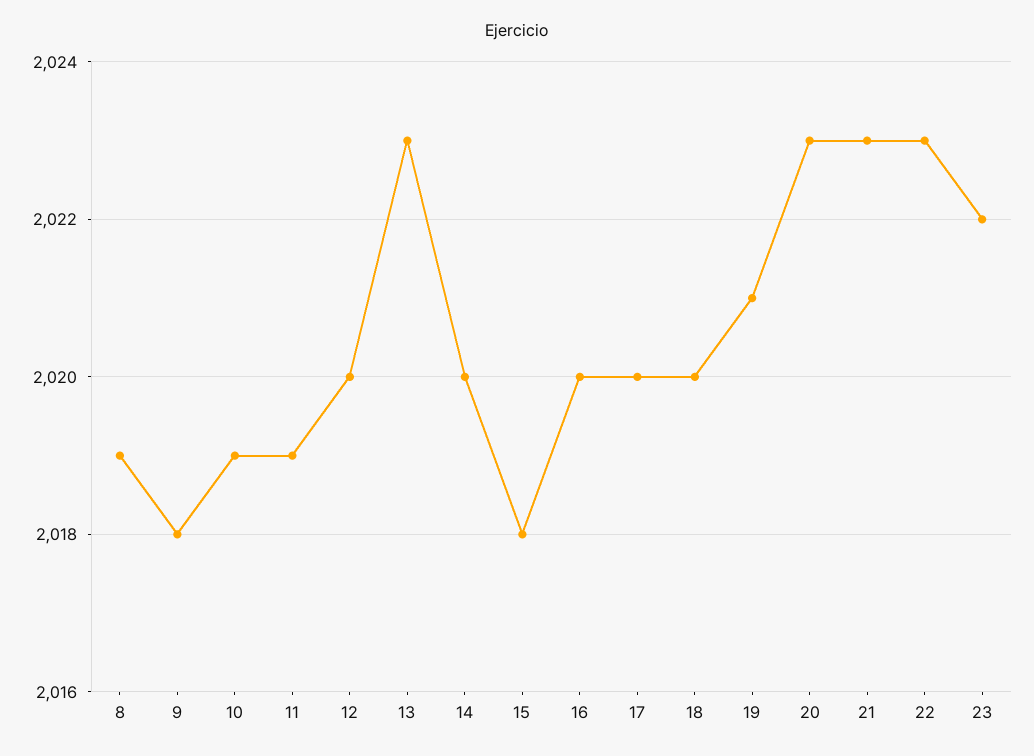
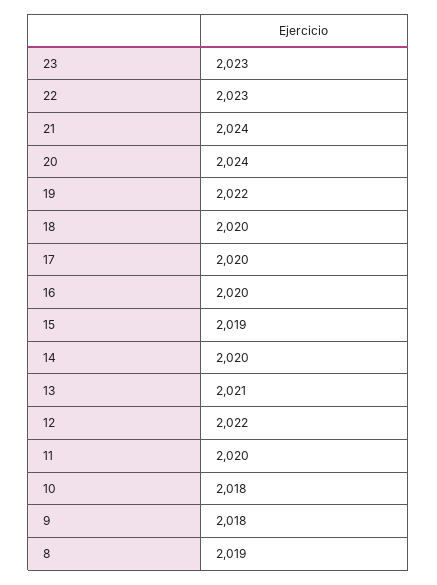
  {
    "8": 2019,
    "9": 2018,
-   "10": 2019,
+   "10": 2018,
-   "11": 2019,
+   "11": 2020,
-   "12": 2020,
+   "12": 2022,
-   "13": 2023,
+   "13": 2021,
    "14": 2020,
-   "15": 2018,
+   "15": 2019,
    "16": 2020,
    "17": 2020,
    "18": 2020,
-   "19": 2021,
+   "19": 2022,
-   "20": 2023,
+   "20": 2024,
-   "21": 2023,
+   "21": 2024,
    "22": 2023,
-   "23": 2022
+   "23": 2023
  }

